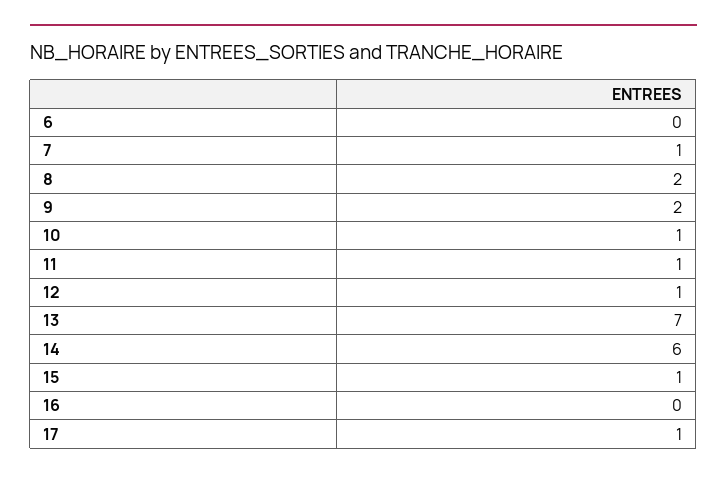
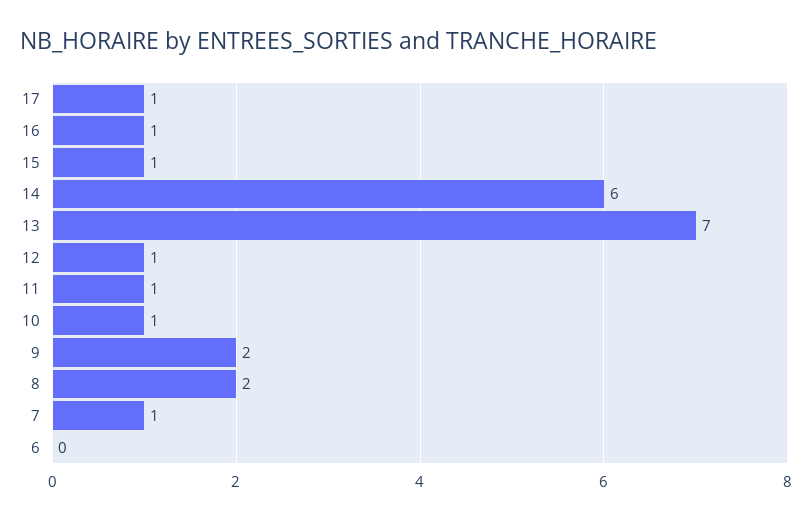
  {
    "6": 0,
    "7": 1,
    "8": 2,
    "9": 2,
    "10": 1,
    "11": 1,
    "12": 1,
    "13": 7,
    "14": 6,
    "15": 1,
-   "16": 0,
+   "16": 1,
    "17": 1
  }

